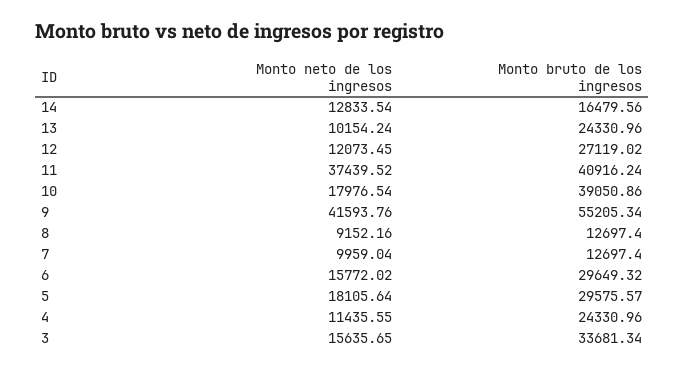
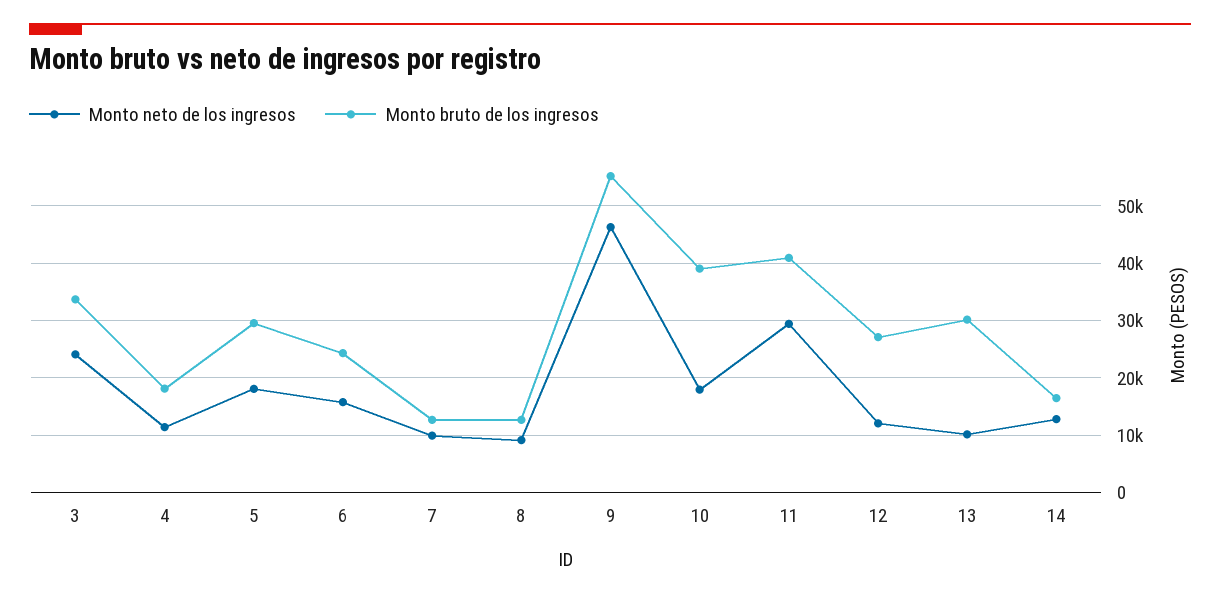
  {
    "Monto neto de los ingresos": {
      "14": 12833.54,
      "13": 10154.24,
      "12": 12073.45,
-     "11": 37439.52,
+     "11": 30000,
      "10": 17976.54,
-     "9": 41593.76,
+     "9": 46000,
      "8": 9152.16,
      "7": 9959.04,
      "6": 15772.02,
      "5": 18105.64,
      "4": 11435.55,
-     "3": 15635.65
+     "3": 24000
    },
    "Monto bruto de los ingresos": {
      "14": 16479.56,
-     "13": 24330.96,
+     "13": 30000,
      "12": 27119.02,
      "11": 40916.24,
      "10": 39050.86,
      "9": 55205.34,
      "8": 12697.4,
      "7": 12697.4,
-     "6": 29649.32,
+     "6": 24000,
      "5": 29575.57,
-     "4": 24330.96,
+     "4": 18000,
      "3": 33681.34
    }
  }

